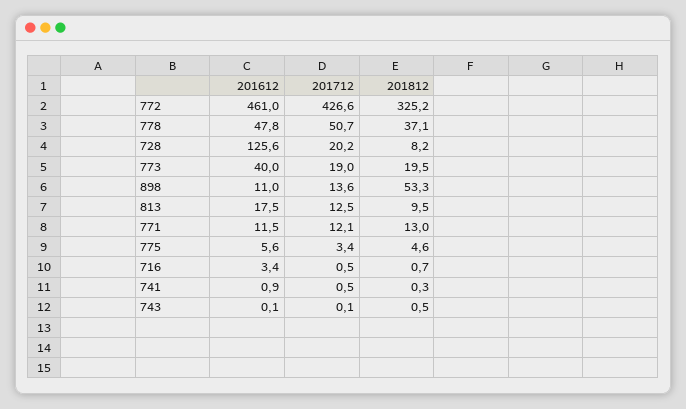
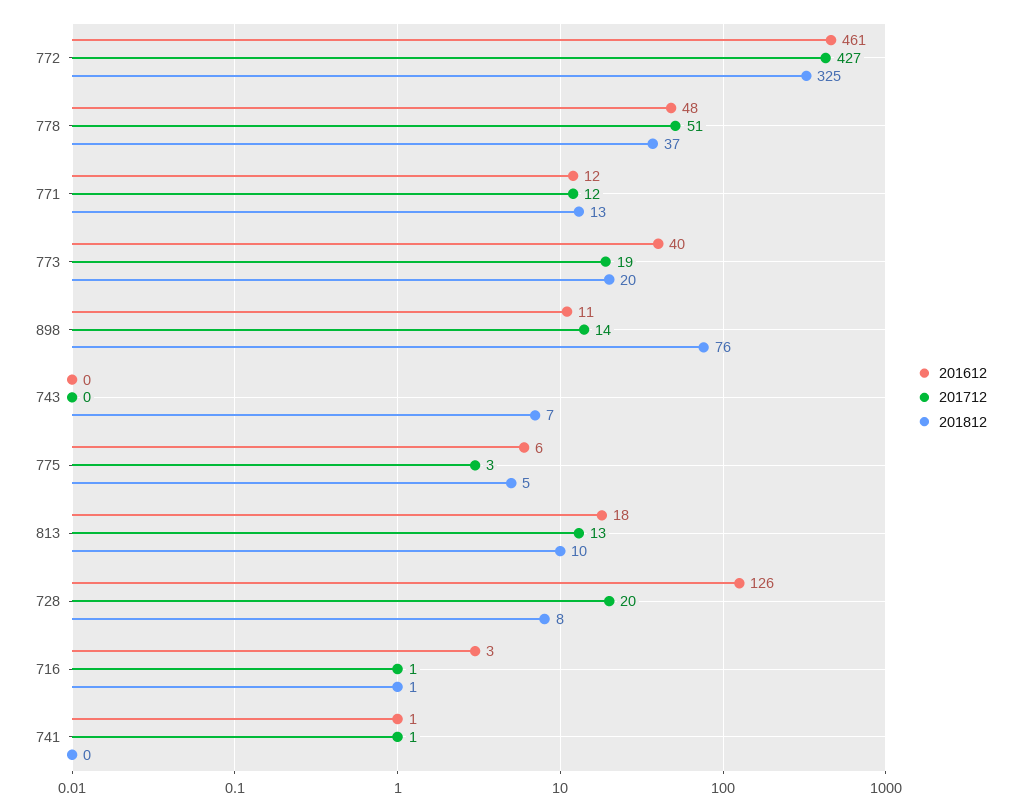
  {
    "201612": {
      "772": 461,
      "778": 47.8,
      "728": 125.6,
      "773": 40,
      "898": 11,
      "813": 17.5,
      "771": 11.5,
      "775": 5.6,
      "716": 3.4,
      "741": 0.9,
      "743": 0.1
    },
    "201712": {
      "772": 426.6,
      "778": 50.7,
      "728": 20.2,
      "773": 19,
      "898": 13.6,
      "813": 12.5,
      "771": 12.1,
      "775": 3.4,
      "716": 0.5,
      "741": 0.5,
      "743": 0.1
    },
    "201812": {
      "772": 325.2,
      "778": 37.1,
      "728": 8.2,
      "773": 19.5,
-     "898": 53.3,
+     "898": 76,
      "813": 9.5,
      "771": 13,
      "775": 4.6,
      "716": 0.7,
      "741": 0.3,
-     "743": 0.5
+     "743": 7
    }
  }

